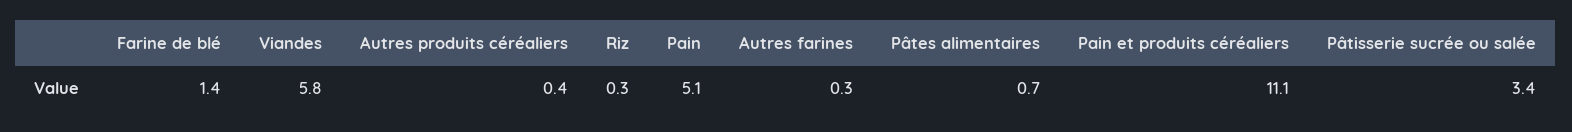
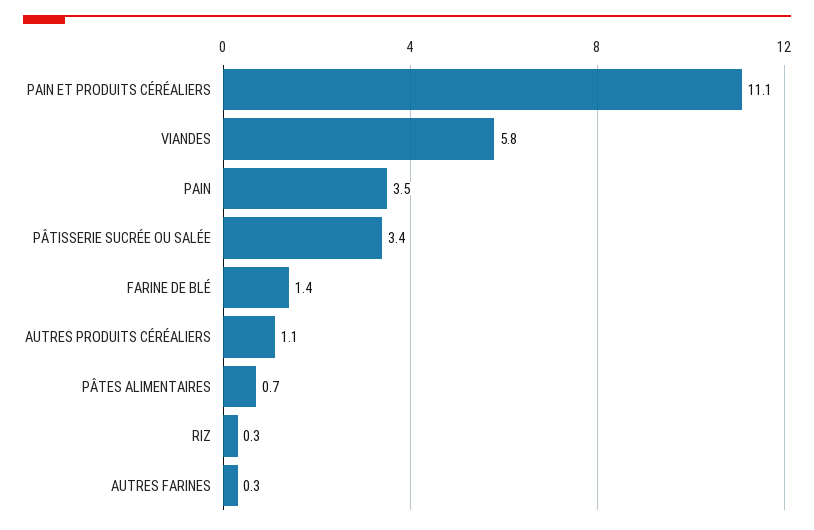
  {
    "Farine de blé": 1.4,
    "Viandes": 5.8,
-   "Autres produits céréaliers": 0.4,
+   "Autres produits céréaliers": 1.1,
    "Riz": 0.3,
-   "Pain": 5.1,
+   "Pain": 3.5,
    "Autres farines": 0.3,
    "Pâtes alimentaires": 0.7,
    "Pain et produits céréaliers": 11.1,
    "Pâtisserie sucrée ou salée": 3.4
  }

